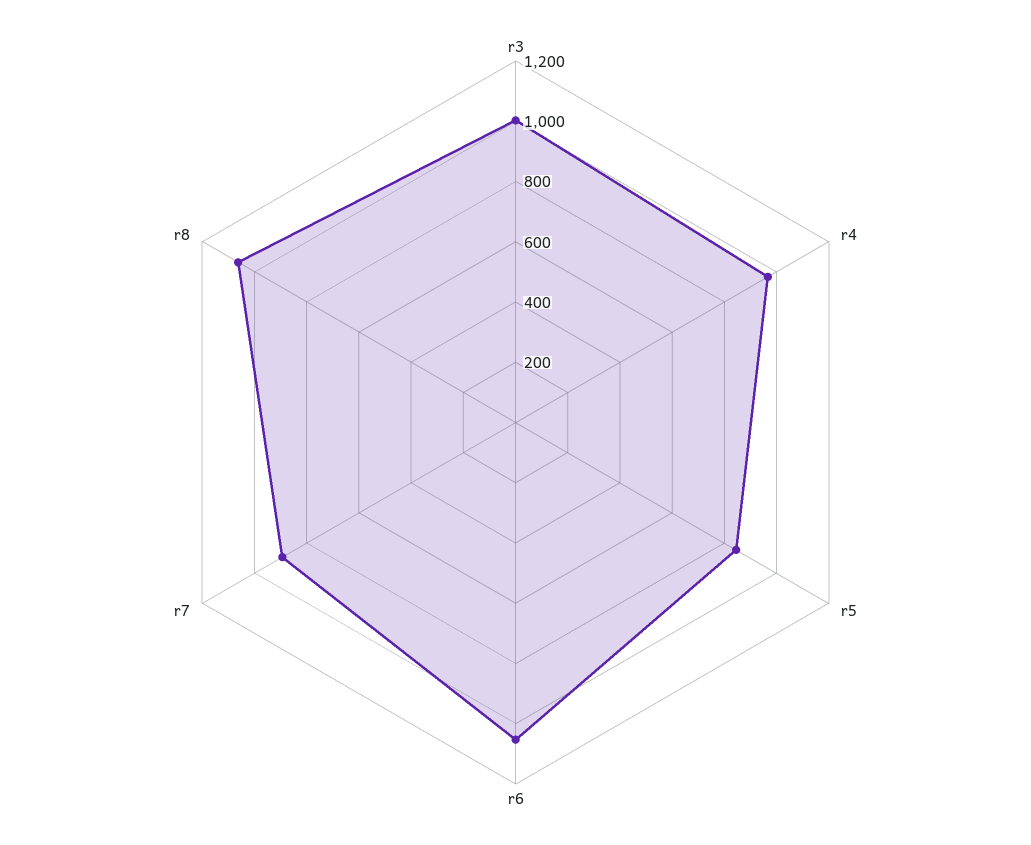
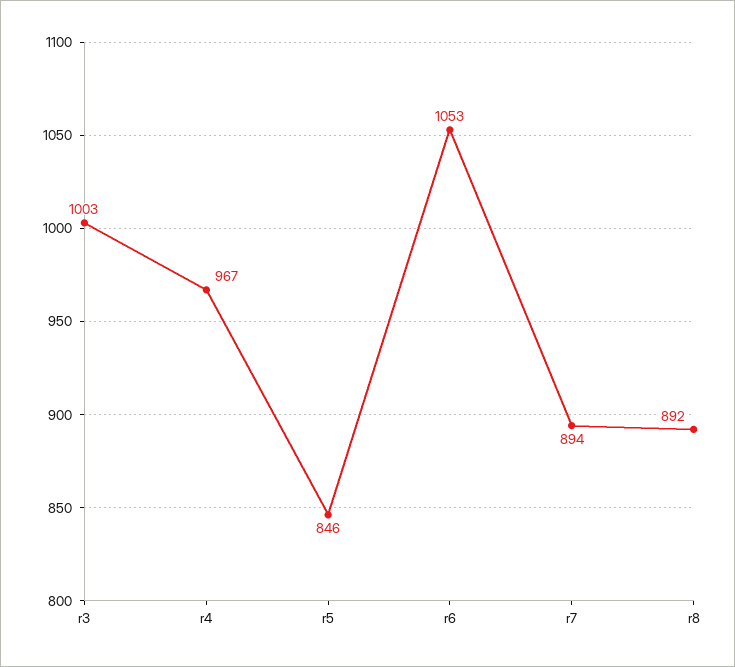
  {
    "r3": 1003,
    "r4": 967,
    "r5": 846,
    "r6": 1053,
    "r7": 894,
-   "r8": 1050
+   "r8": 892
  }

